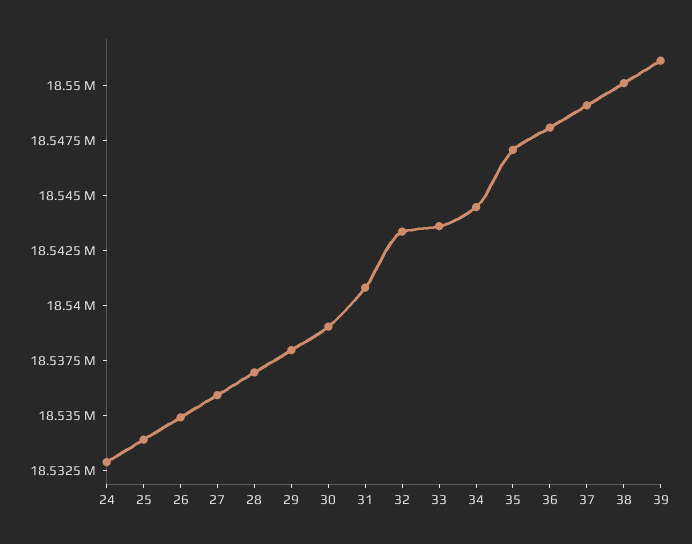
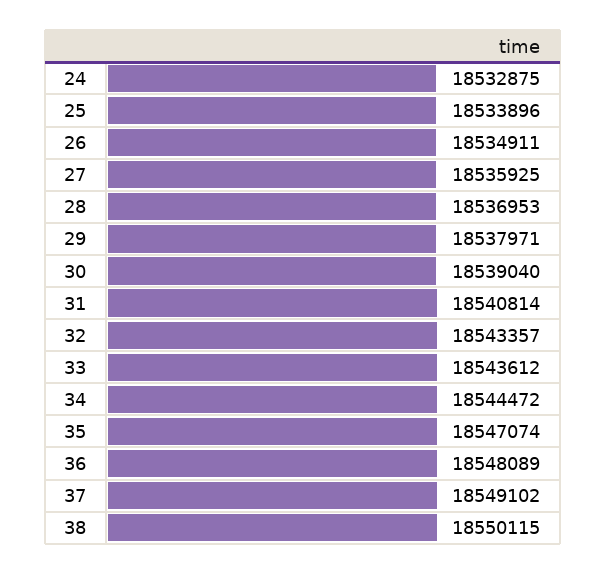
  {
    "24": 18532875,
    "25": 18533896,
    "26": 18534911,
    "27": 18535925,
    "28": 18536953,
    "29": 18537971,
    "30": 18539040,
    "31": 18540814,
    "32": 18543357,
    "33": 18543612,
    "34": 18544472,
    "35": 18547074,
    "36": 18548089,
    "37": 18549102,
-   "38": 18550115,
+   "38": 18550115
-   "39": 18551000
  }

